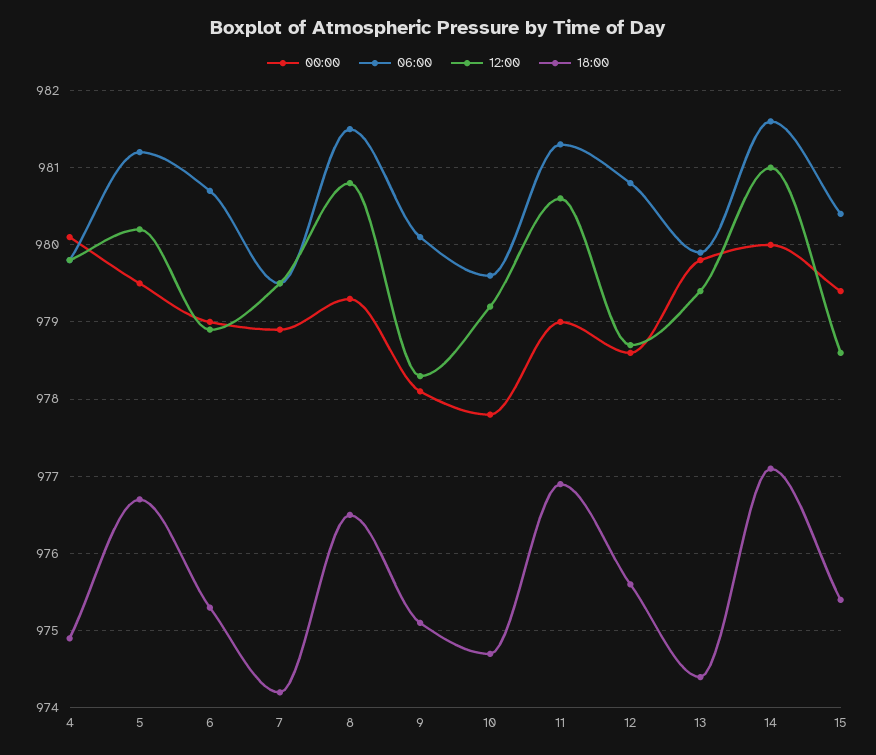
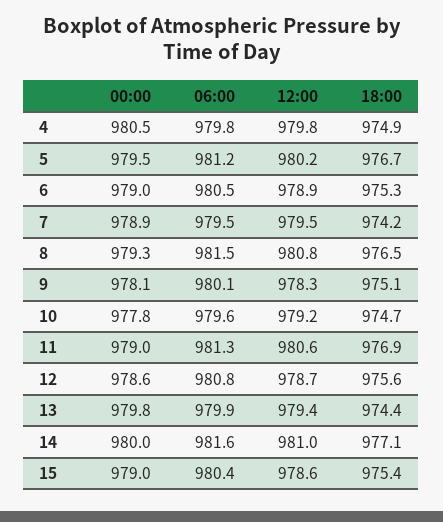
  {
    "00:00": {
-     "4": 980.1,
+     "4": 980.5,
      "5": 979.5,
      "6": 979,
      "7": 978.9,
      "8": 979.3,
      "9": 978.1,
      "10": 977.8,
      "11": 979,
      "12": 978.6,
      "13": 979.8,
      "14": 980,
-     "15": 979.4
+     "15": 979
    },
    "06:00": {
      "4": 979.8,
      "5": 981.2,
-     "6": 980.7,
+     "6": 980.5,
      "7": 979.5,
      "8": 981.5,
      "9": 980.1,
      "10": 979.6,
      "11": 981.3,
      "12": 980.8,
      "13": 979.9,
      "14": 981.6,
      "15": 980.4
    },
    "12:00": {
      "4": 979.8,
      "5": 980.2,
      "6": 978.9,
      "7": 979.5,
      "8": 980.8,
      "9": 978.3,
      "10": 979.2,
      "11": 980.6,
      "12": 978.7,
      "13": 979.4,
      "14": 981,
      "15": 978.6
    },
    "18:00": {
      "4": 974.9,
      "5": 976.7,
      "6": 975.3,
      "7": 974.2,
      "8": 976.5,
      "9": 975.1,
      "10": 974.7,
      "11": 976.9,
      "12": 975.6,
      "13": 974.4,
      "14": 977.1,
      "15": 975.4
    }
  }

